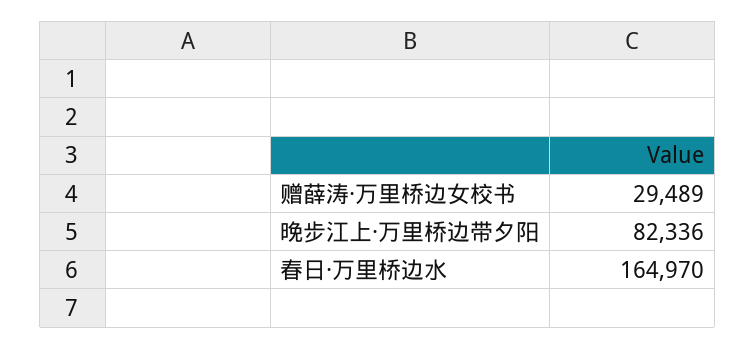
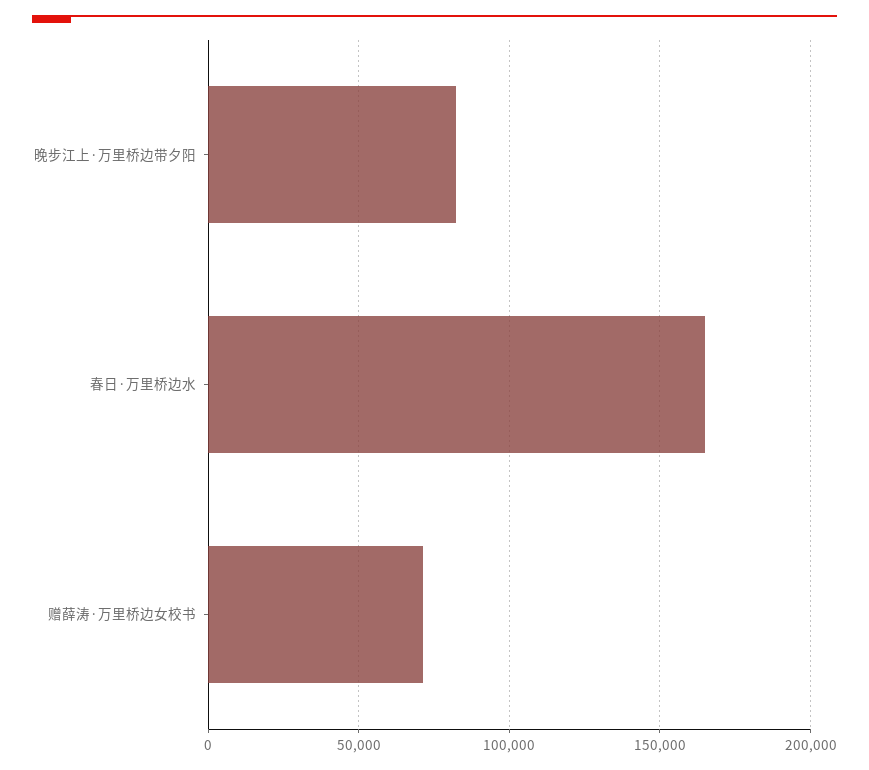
  {
-   "赠薛涛·万里桥边女校书": 29489,
+   "赠薛涛·万里桥边女校书": 70000,
    "晚步江上·万里桥边带夕阳": 82336,
    "春日·万里桥边水": 164970
  }

